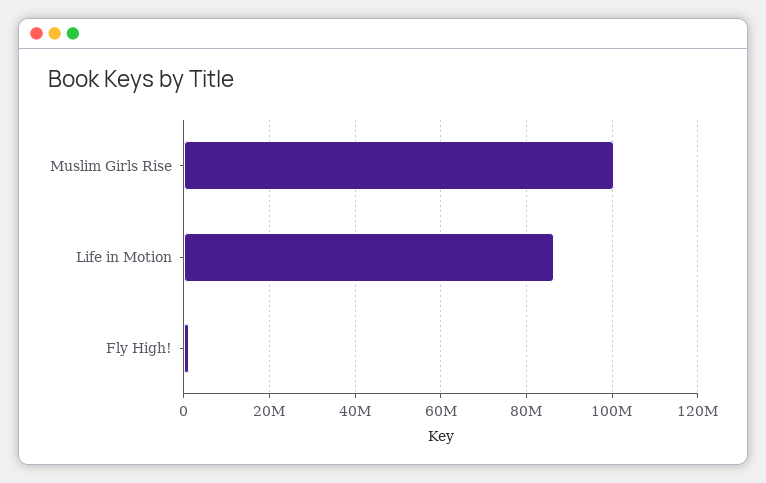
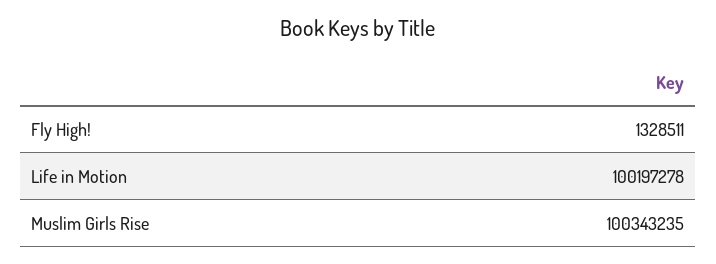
  {
    "Muslim Girls Rise": 100343235,
-   "Life in Motion": 86000000,
+   "Life in Motion": 100197278,
    "Fly High!": 1328511
  }

